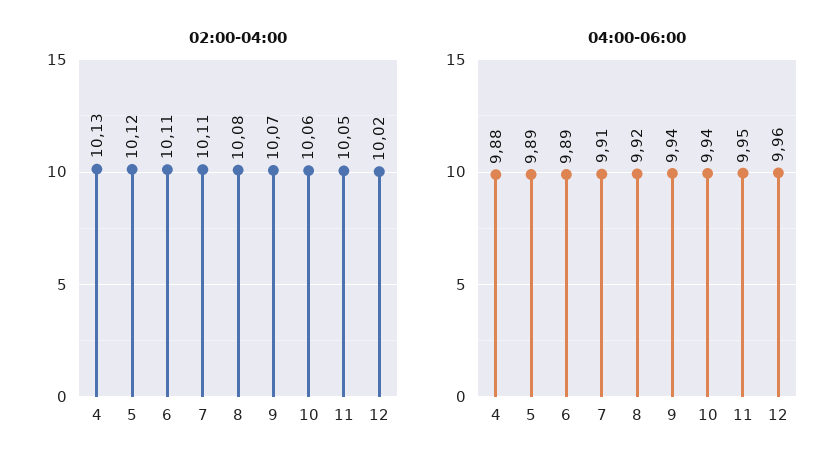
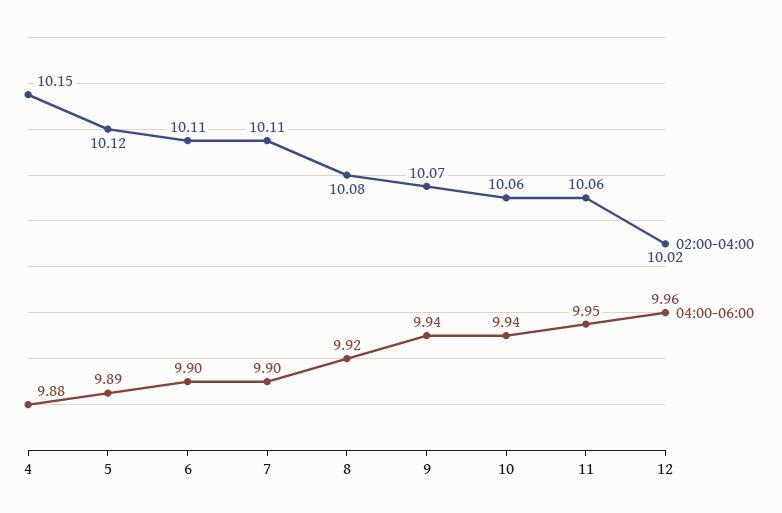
  {
    "02:00-04:00": {
-     "4": 10.13,
+     "4": 10.15,
      "5": 10.12,
      "6": 10.11,
      "7": 10.11,
      "8": 10.08,
      "9": 10.07,
      "10": 10.06,
-     "11": 10.05,
+     "11": 10.06,
      "12": 10.02
    },
    "04:00-06:00": {
      "4": 9.88,
      "5": 9.89,
-     "6": 9.89,
+     "6": 9.9,
-     "7": 9.91,
+     "7": 9.9,
      "8": 9.92,
      "9": 9.94,
      "10": 9.94,
      "11": 9.95,
      "12": 9.96
    }
  }

